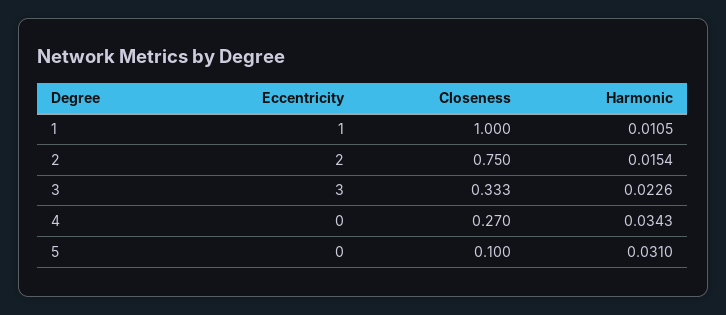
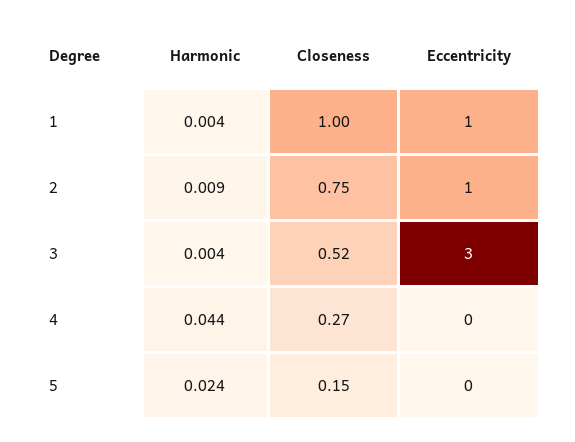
  {
    "Eccentricity": {
      "1": 1,
-     "2": 2,
+     "2": 1,
      "3": 3,
      "4": 0,
      "5": 0
    },
    "Closeness": {
      "1": 1,
      "2": 0.75,
-     "3": 0.333,
+     "3": 0.52,
      "4": 0.27,
-     "5": 0.1
+     "5": 0.15
    },
    "Harmonic": {
-     "1": 0.0105,
+     "1": 0.004,
-     "2": 0.0154,
+     "2": 0.009,
-     "3": 0.0226,
+     "3": 0.004,
-     "4": 0.0343,
+     "4": 0.044,
-     "5": 0.031
+     "5": 0.024
    }
  }

